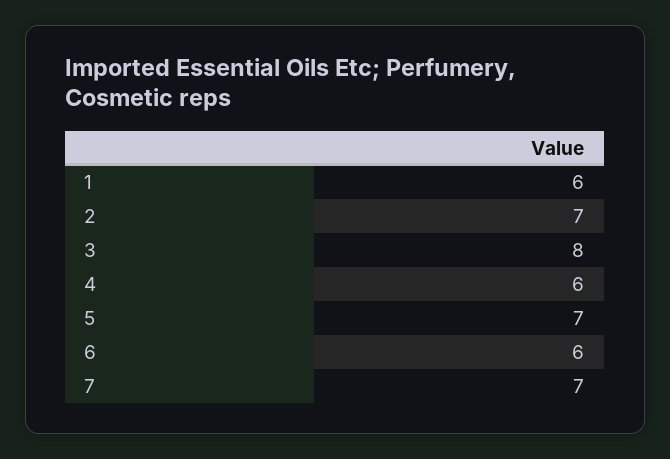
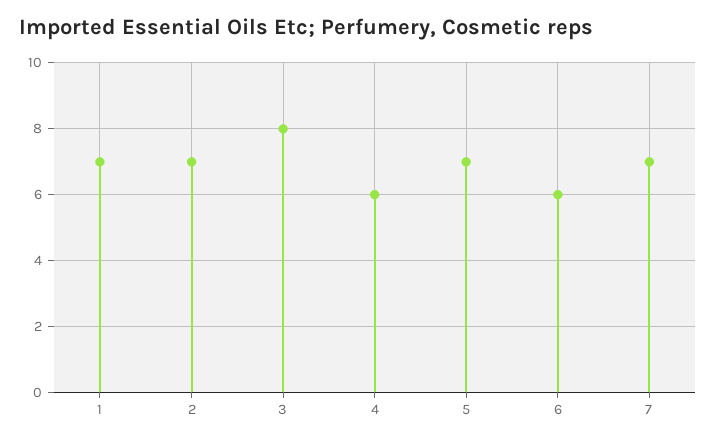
  {
-   "1": 6,
+   "1": 7,
    "2": 7,
    "3": 8,
    "4": 6,
    "5": 7,
    "6": 6,
    "7": 7
  }

